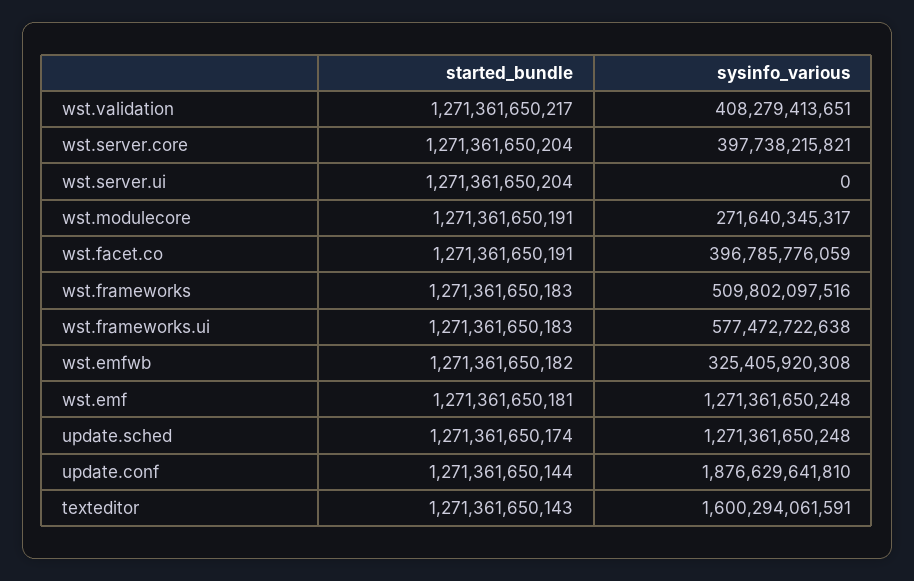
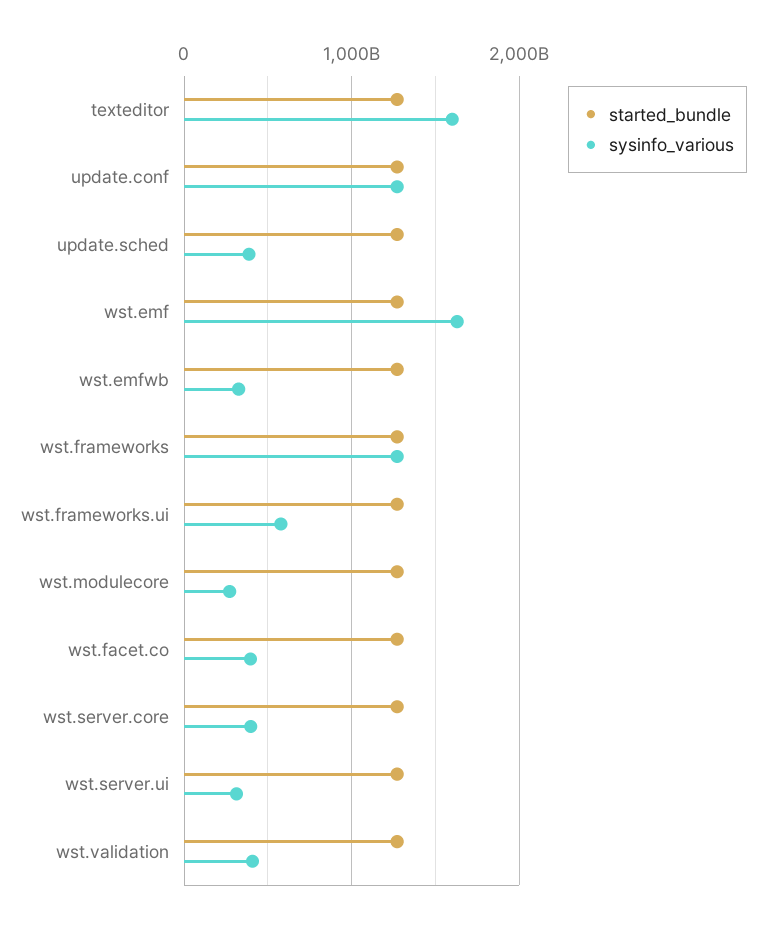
  {
    "started_bundle": {
      "wst.validation": 1271361650217,
      "wst.server.core": 1271361650204,
      "wst.server.ui": 1271361650204,
      "wst.modulecore": 1271361650191,
      "wst.facet.co": 1271361650191,
      "wst.frameworks": 1271361650183,
      "wst.frameworks.ui": 1271361650183,
      "wst.emfwb": 1271361650182,
      "wst.emf": 1271361650181,
      "update.sched": 1271361650174,
      "update.conf": 1271361650144,
      "texteditor": 1271361650143
    },
    "sysinfo_various": {
      "wst.validation": 408279413651,
      "wst.server.core": 397738215821,
-     "wst.server.ui": 0,
+     "wst.server.ui": 300000000000,
      "wst.modulecore": 271640345317,
      "wst.facet.co": 396785776059,
-     "wst.frameworks": 509802097516,
+     "wst.frameworks": 1300000000000,
      "wst.frameworks.ui": 577472722638,
      "wst.emfwb": 325405920308,
-     "wst.emf": 1271361650248,
+     "wst.emf": 1600000000000,
-     "update.sched": 1271361650248,
+     "update.sched": 400000000000,
-     "update.conf": 1876629641810,
+     "update.conf": 1300000000000,
      "texteditor": 1600294061591
    }
  }

